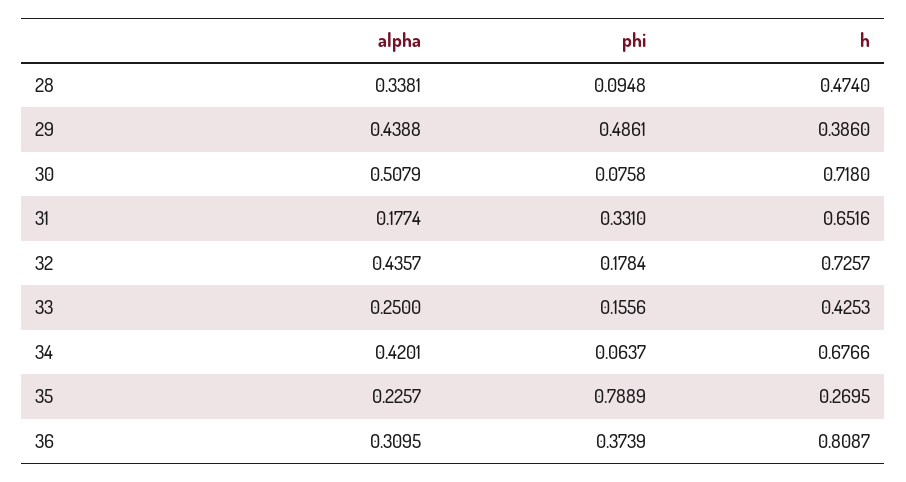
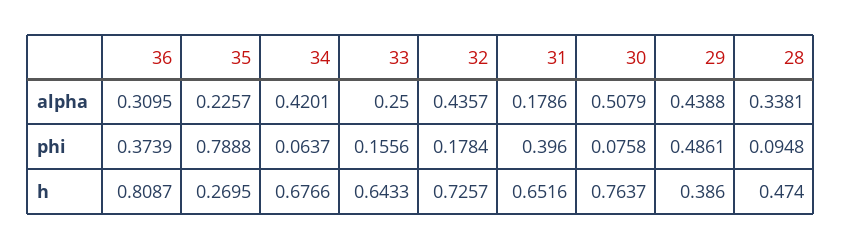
  {
    "alpha": {
      "28": 0.3381,
      "29": 0.4388,
      "30": 0.5079,
-     "31": 0.1774,
+     "31": 0.1786,
      "32": 0.4357,
      "33": 0.25,
      "34": 0.4201,
      "35": 0.2257,
      "36": 0.3095
    },
    "phi": {
      "28": 0.0948,
      "29": 0.4861,
      "30": 0.0758,
-     "31": 0.331,
+     "31": 0.396,
      "32": 0.1784,
      "33": 0.1556,
      "34": 0.0637,
-     "35": 0.7889,
+     "35": 0.7888,
      "36": 0.3739
    },
    "h": {
      "28": 0.474,
      "29": 0.386,
-     "30": 0.718,
+     "30": 0.7637,
      "31": 0.6516,
      "32": 0.7257,
-     "33": 0.4253,
+     "33": 0.6433,
      "34": 0.6766,
      "35": 0.2695,
      "36": 0.8087
    }
  }

